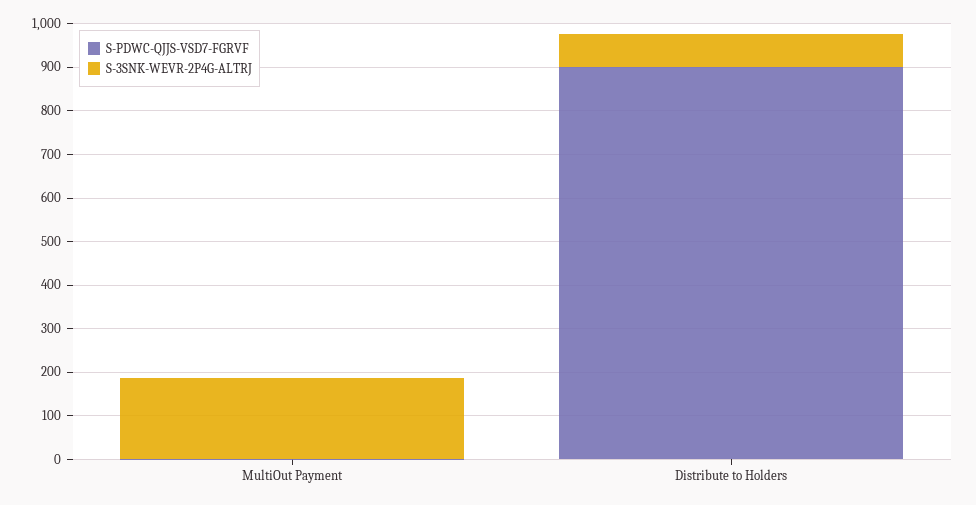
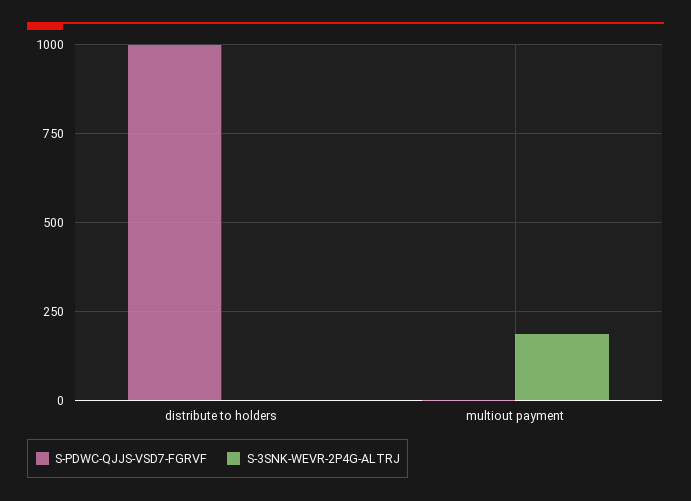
  {
    "S-PDWC-QJJS-VSD7-FGRVF": {
      "MultiOut Payment": 0,
-     "Distribute to Holders": 900
+     "Distribute to Holders": 1000
    },
    "S-3SNK-WEVR-2P4G-ALTRJ": {
      "MultiOut Payment": 180,
-     "Distribute to Holders": 80
+     "Distribute to Holders": 0
    }
  }

